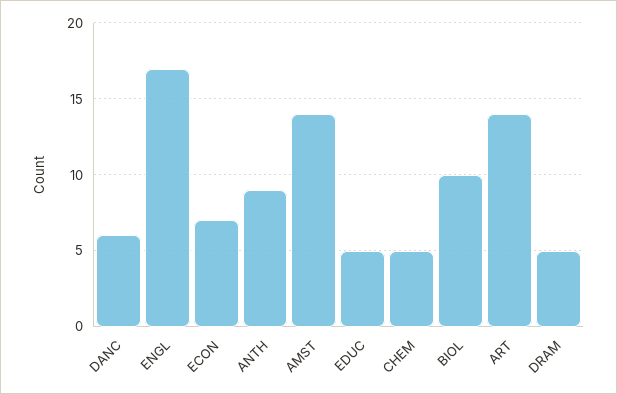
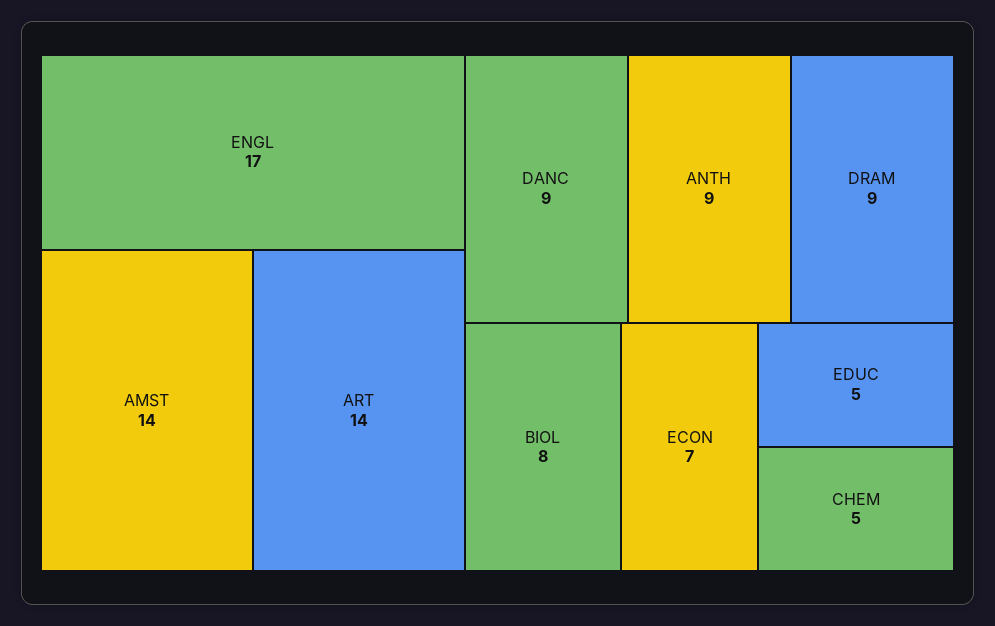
  {
-   "DANC": 6,
+   "DANC": 9,
    "ENGL": 17,
    "ECON": 7,
    "ANTH": 9,
    "AMST": 14,
    "EDUC": 5,
    "CHEM": 5,
-   "BIOL": 10,
+   "BIOL": 8,
    "ART": 14,
-   "DRAM": 5
+   "DRAM": 9
  }

